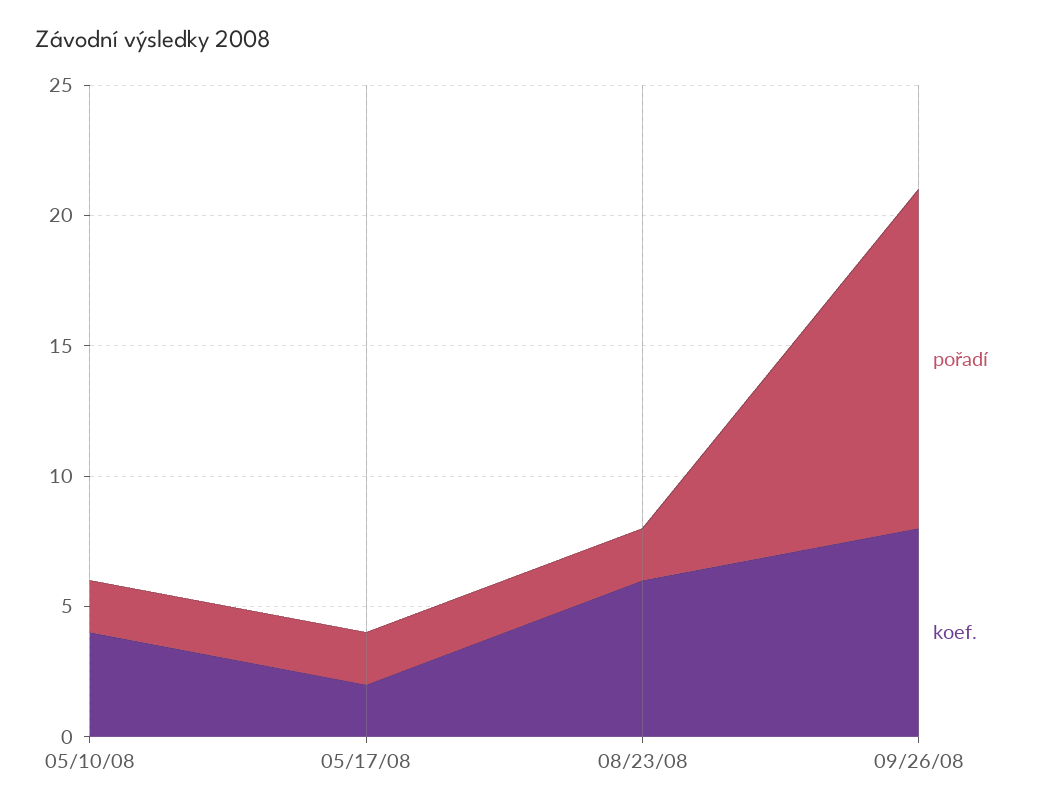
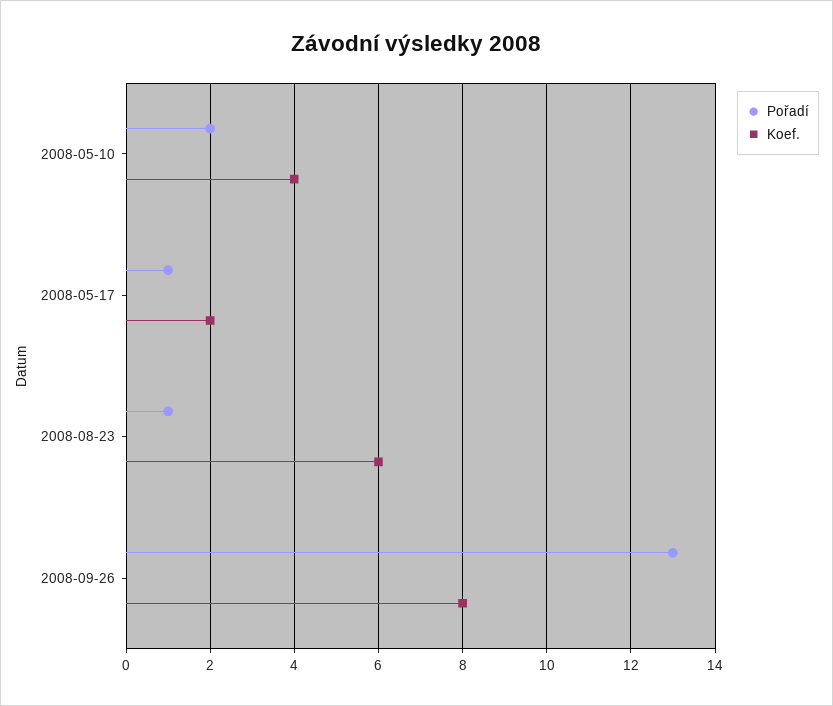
  {
    "pořadí": {
      "05/10/08": 2,
-     "05/17/08": 2,
+     "05/17/08": 1,
-     "08/23/08": 2,
+     "08/23/08": 1,
      "09/26/08": 13
    },
    "koef.": {
      "05/10/08": 4,
      "05/17/08": 2,
      "08/23/08": 6,
      "09/26/08": 8
    }
  }

